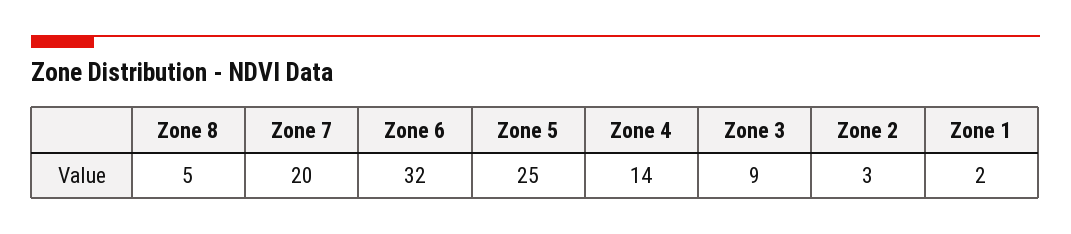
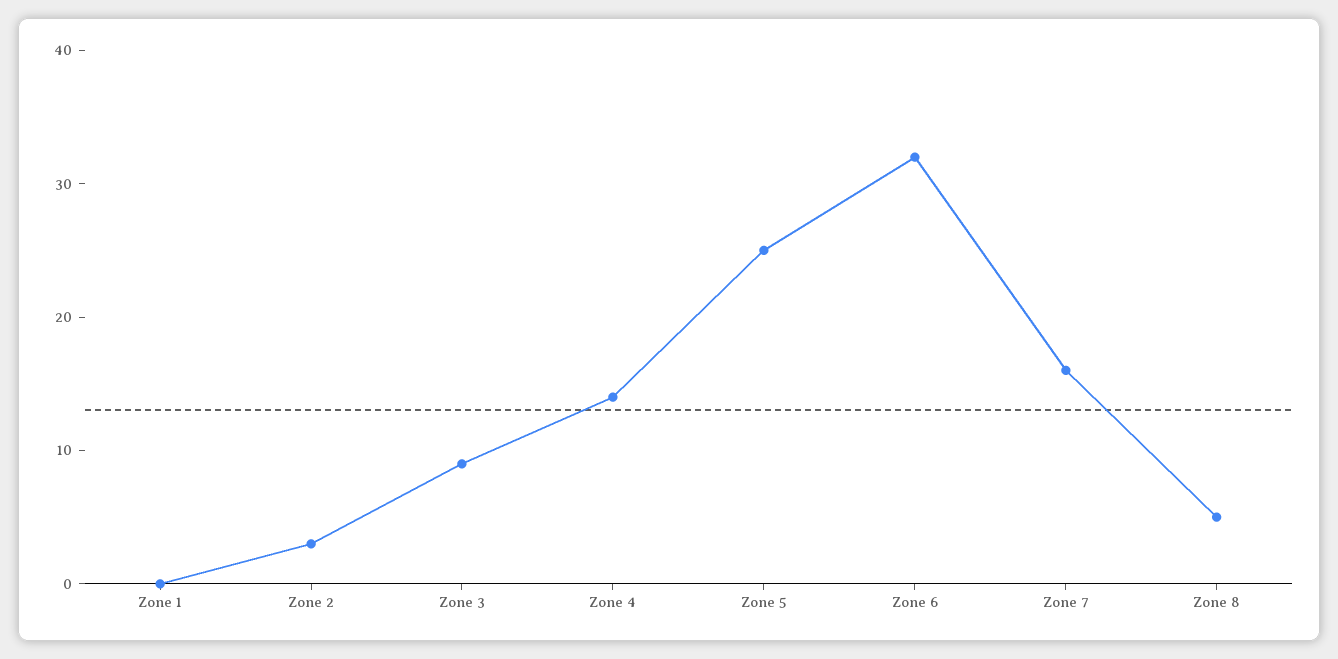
  {
    "Zone 8": 5,
-   "Zone 7": 20,
+   "Zone 7": 16,
    "Zone 6": 32,
    "Zone 5": 25,
    "Zone 4": 14,
    "Zone 3": 9,
    "Zone 2": 3,
-   "Zone 1": 2
+   "Zone 1": 0
  }

